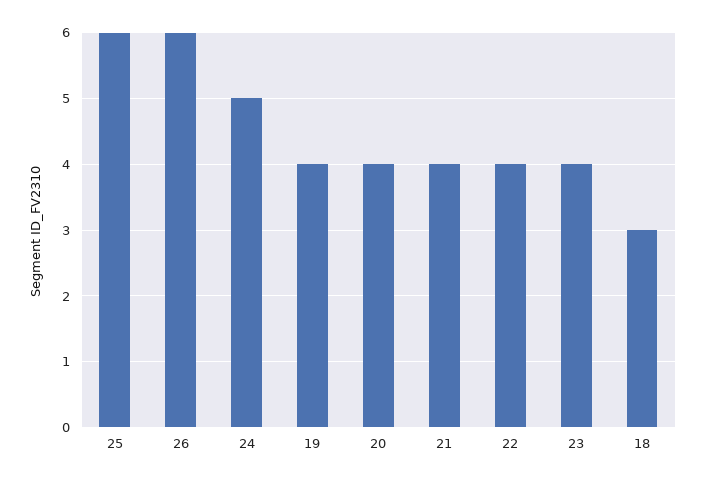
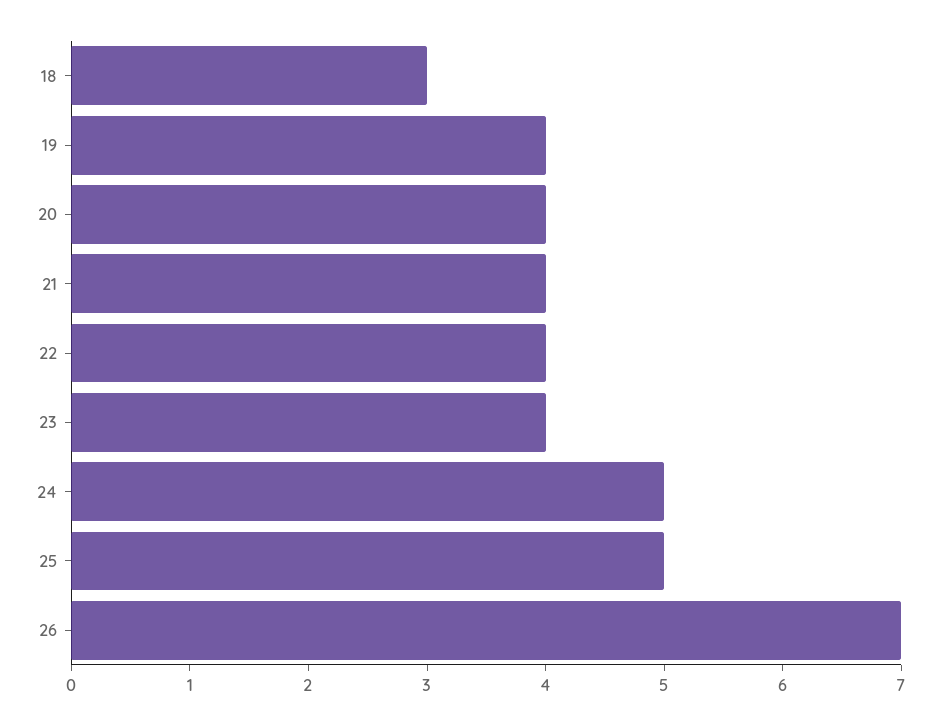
  {
-   "25": 6,
+   "25": 5,
-   "26": 6,
+   "26": 7,
    "24": 5,
    "19": 4,
    "20": 4,
    "21": 4,
    "22": 4,
    "23": 4,
    "18": 3
  }

